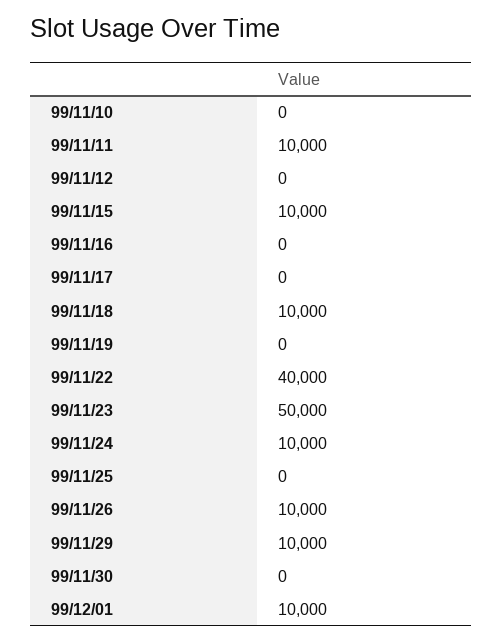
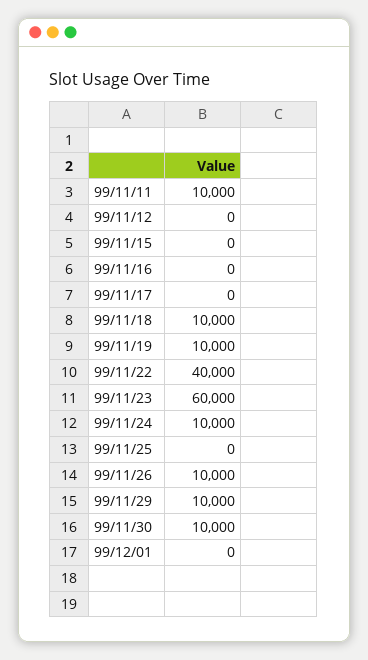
  {
-   "99/11/10": 0,
    "99/11/11": 10000,
    "99/11/12": 0,
-   "99/11/15": 10000,
+   "99/11/15": 0,
    "99/11/16": 0,
    "99/11/17": 0,
    "99/11/18": 10000,
-   "99/11/19": 0,
+   "99/11/19": 10000,
    "99/11/22": 40000,
-   "99/11/23": 50000,
+   "99/11/23": 60000,
    "99/11/24": 10000,
    "99/11/25": 0,
    "99/11/26": 10000,
    "99/11/29": 10000,
-   "99/11/30": 0,
+   "99/11/30": 10000,
-   "99/12/01": 10000
+   "99/12/01": 0
  }

